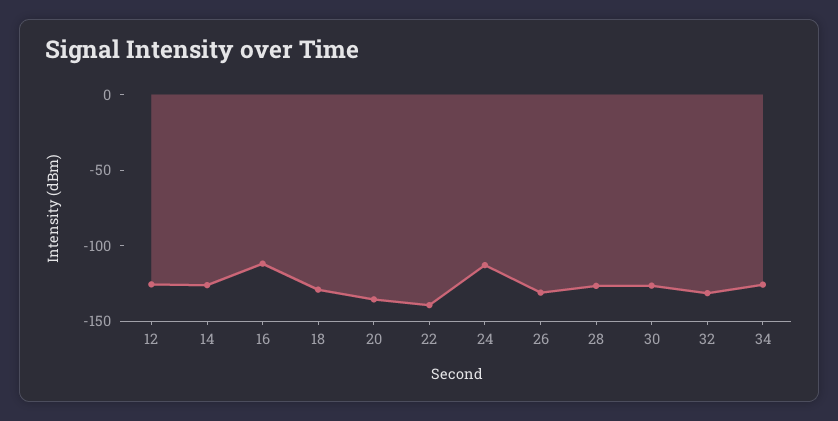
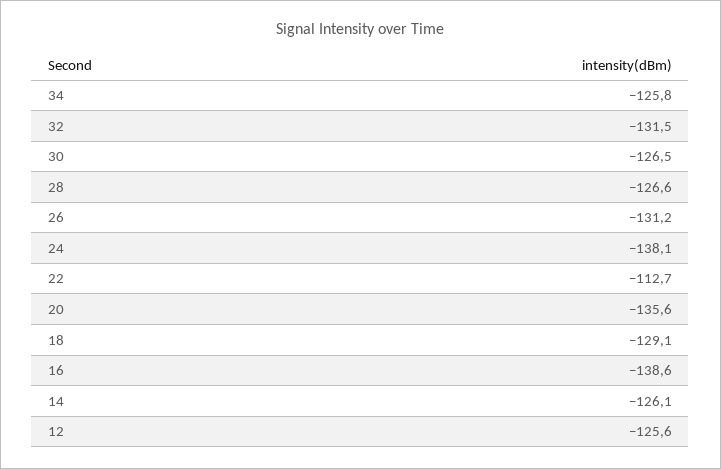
  {
    "12": -125.6,
    "14": -126.1,
-   "16": -110,
+   "16": -138.6,
    "18": -129.1,
    "20": -135.6,
-   "22": -140,
+   "22": -112.7,
-   "24": -110,
+   "24": -138.1,
    "26": -131.2,
    "28": -126.6,
    "30": -126.5,
    "32": -131.5,
    "34": -125.8
  }

